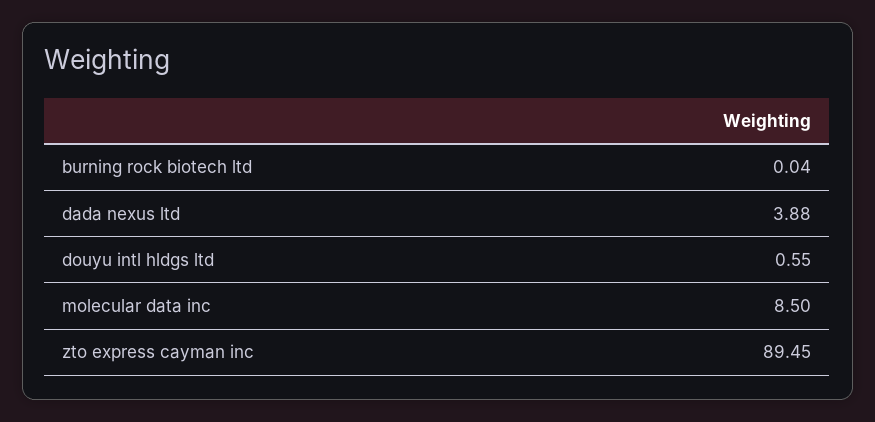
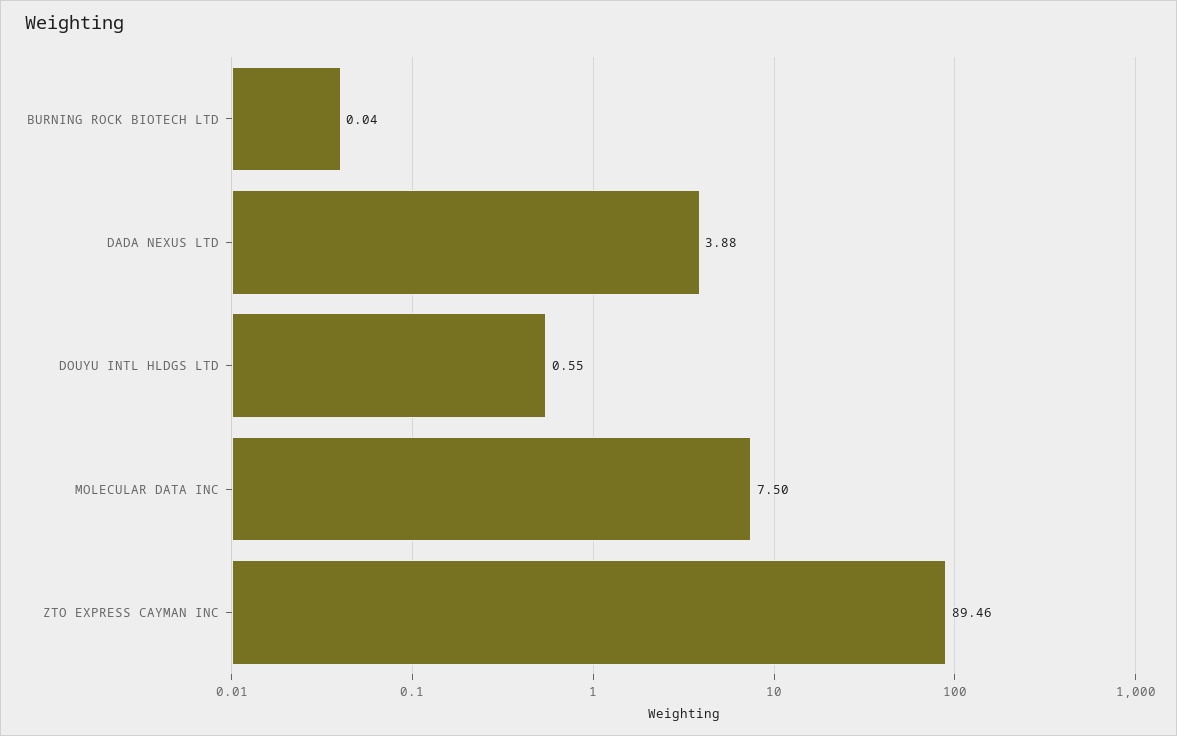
  {
    "burning rock biotech ltd": 0.04,
    "dada nexus ltd": 3.88,
    "douyu intl hldgs ltd": 0.55,
-   "molecular data inc": 8.5,
+   "molecular data inc": 7.5,
-   "zto express cayman inc": 89.45
+   "zto express cayman inc": 89.46
  }

